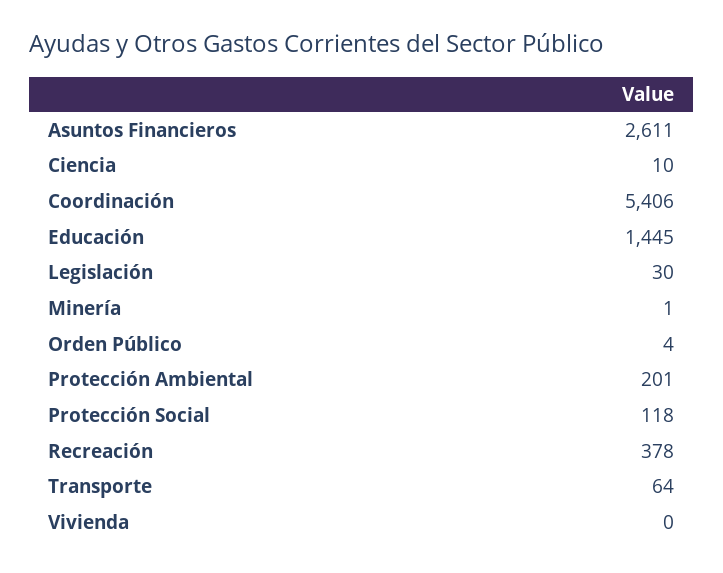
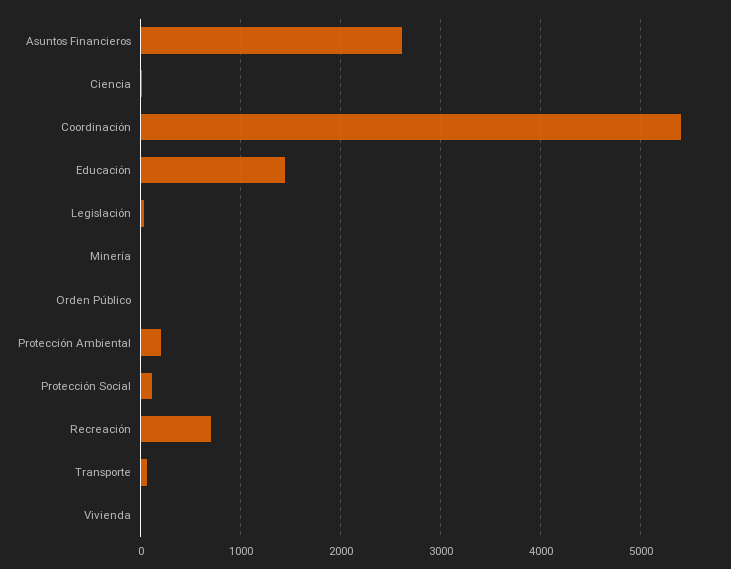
  {
    "Asuntos Financieros": 2611,
    "Ciencia": 10,
    "Coordinación": 5406,
    "Educación": 1445,
    "Legislación": 30,
    "Minería": 1,
    "Orden Público": 4,
    "Protección Ambiental": 201,
    "Protección Social": 118,
-   "Recreación": 378,
+   "Recreación": 700,
    "Transporte": 64,
    "Vivienda": 0
  }

